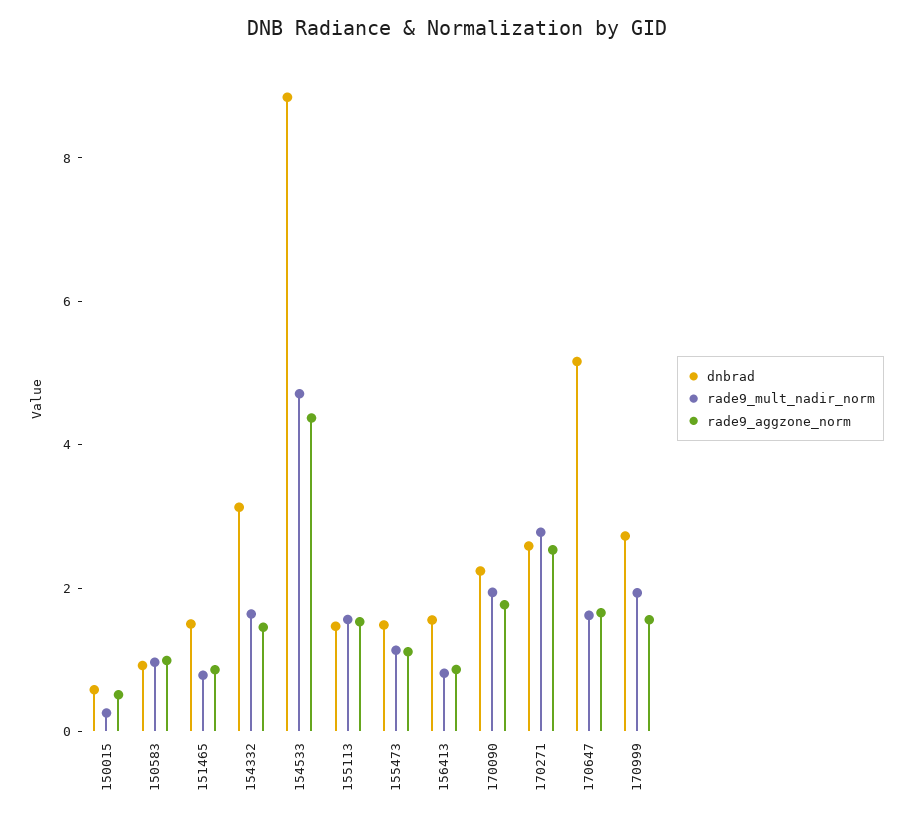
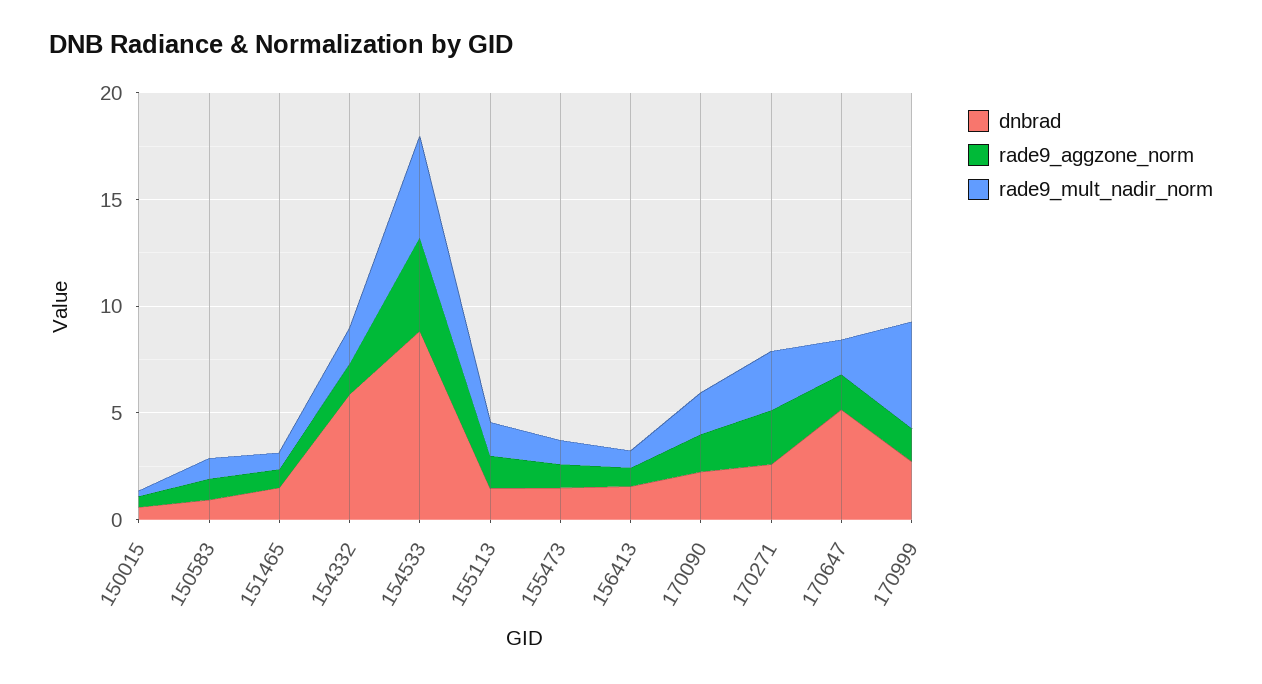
  {
    "dnbrad": {
      "150015": 0.5,
      "150583": 1,
      "151465": 1.5,
-     "154332": 3,
+     "154332": 6,
      "154533": 9,
      "155113": 1.5,
      "155473": 1.5,
      "156413": 1.5,
      "170090": 2,
      "170271": 2.5,
      "170647": 5,
      "170999": 2.5
    },
    "rade9_mult_nadir_norm": {
      "150015": 0.5,
      "150583": 1,
      "151465": 1,
      "154332": 1.5,
      "154533": 4.5,
      "155113": 1.5,
      "155473": 1,
      "156413": 1,
      "170090": 2,
      "170271": 3,
      "170647": 1.5,
-     "170999": 2
+     "170999": 5
    },
    "rade9_aggzone_norm": {
      "150015": 0.5,
      "150583": 1,
      "151465": 1,
      "154332": 1.5,
      "154533": 4.5,
      "155113": 1.5,
      "155473": 1,
      "156413": 1,
      "170090": 2,
      "170271": 2.5,
      "170647": 1.5,
      "170999": 1.5
    }
  }

